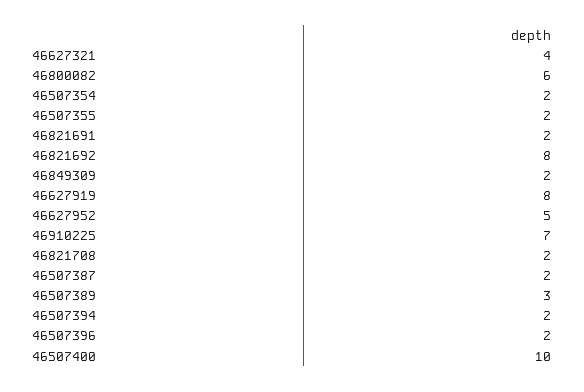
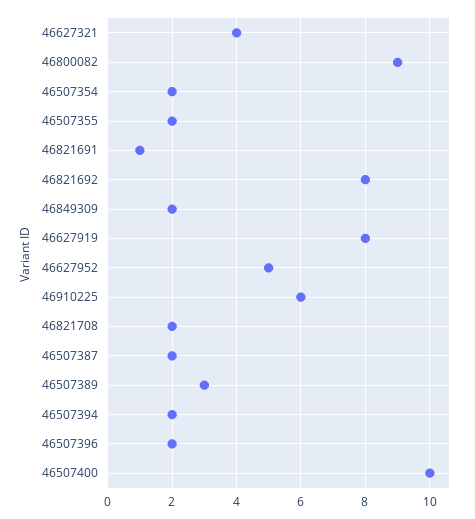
  {
    "46627321": 4,
-   "46800082": 6,
+   "46800082": 9,
    "46507354": 2,
    "46507355": 2,
-   "46821691": 2,
+   "46821691": 1,
    "46821692": 8,
    "46849309": 2,
    "46627919": 8,
    "46627952": 5,
-   "46910225": 7,
+   "46910225": 6,
    "46821708": 2,
    "46507387": 2,
    "46507389": 3,
    "46507394": 2,
    "46507396": 2,
    "46507400": 10
  }

